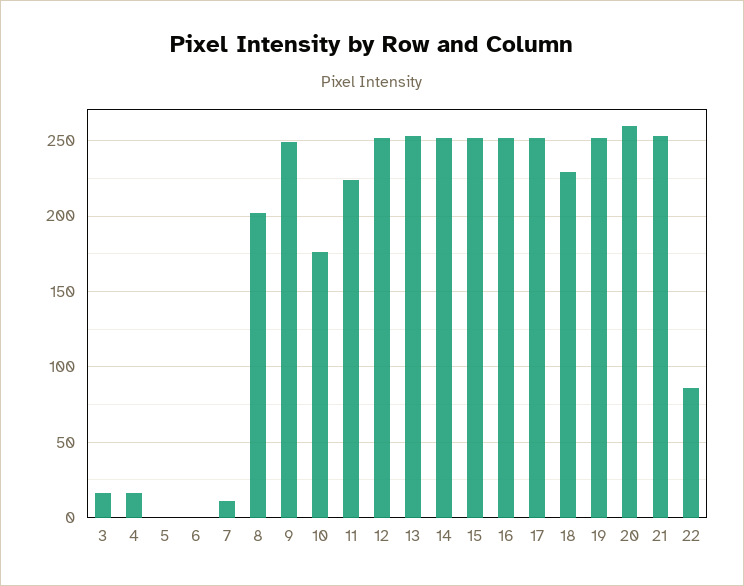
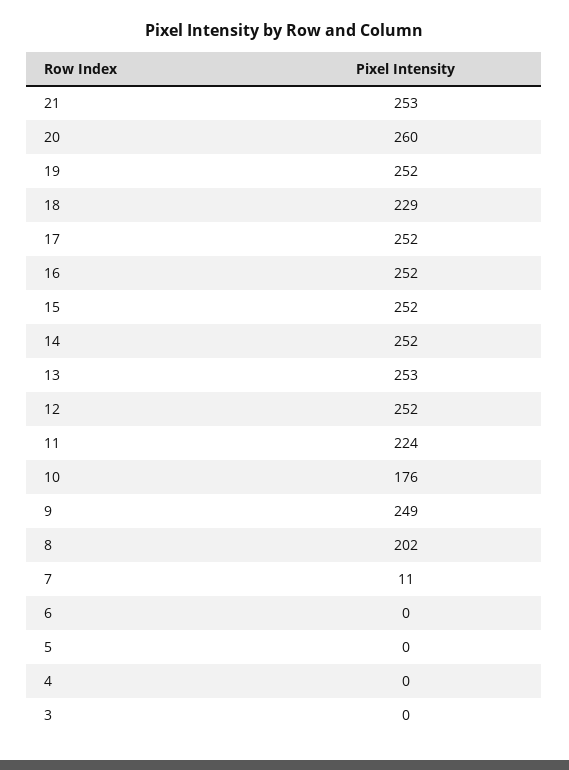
  {
-   "3": 15,
+   "3": 0,
-   "4": 15,
+   "4": 0,
    "5": 0,
    "6": 0,
    "7": 11,
    "8": 202,
    "9": 249,
    "10": 176,
    "11": 224,
    "12": 252,
    "13": 253,
    "14": 252,
    "15": 252,
    "16": 252,
    "17": 252,
    "18": 229,
    "19": 252,
    "20": 260,
-   "21": 253,
+   "21": 253
-   "22": 85
  }

